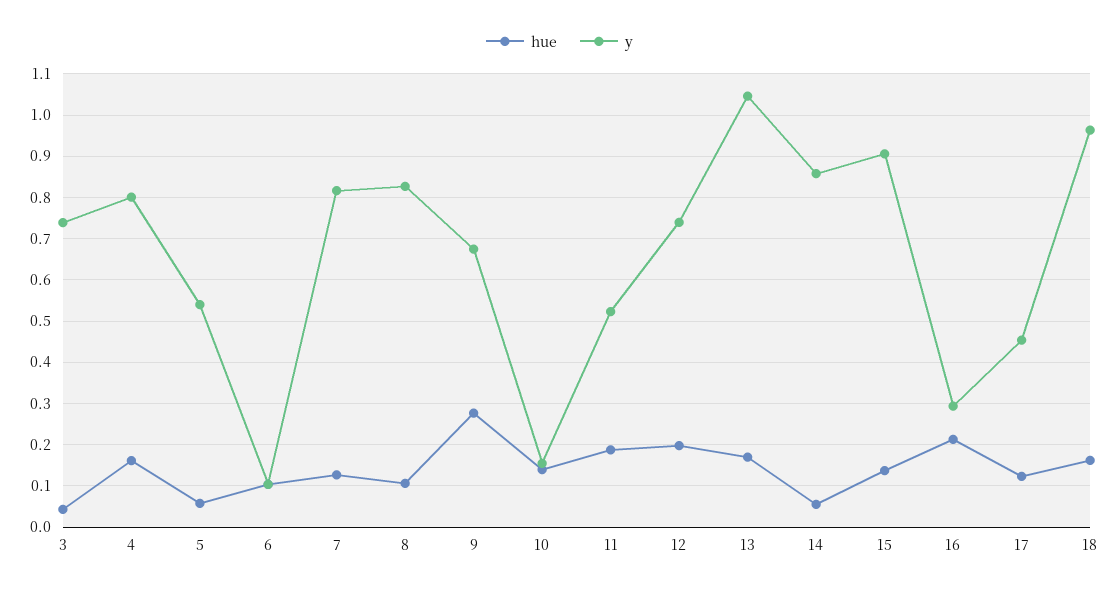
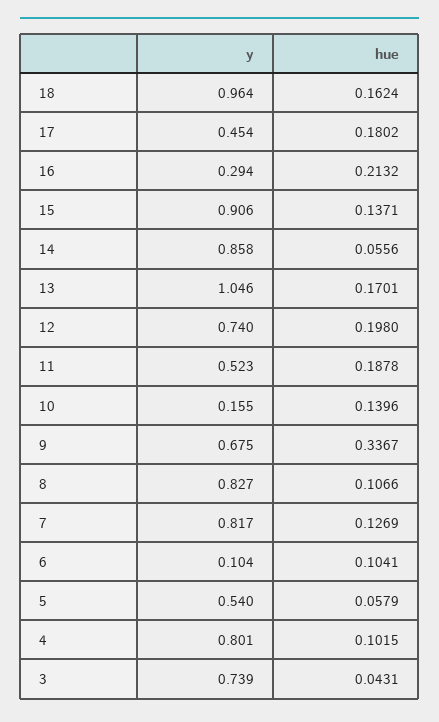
  {
    "hue": {
      "3": 0.0431,
-     "4": 0.16,
+     "4": 0.1015,
      "5": 0.0579,
      "6": 0.1041,
      "7": 0.1269,
      "8": 0.1066,
-     "9": 0.28,
+     "9": 0.3367,
      "10": 0.1396,
      "11": 0.1878,
      "12": 0.198,
      "13": 0.1701,
      "14": 0.0556,
      "15": 0.1371,
      "16": 0.2132,
-     "17": 0.12,
+     "17": 0.1802,
      "18": 0.1624
    },
    "y": {
      "3": 0.739,
      "4": 0.801,
      "5": 0.54,
      "6": 0.104,
      "7": 0.817,
      "8": 0.827,
      "9": 0.675,
      "10": 0.155,
      "11": 0.523,
      "12": 0.74,
      "13": 1.046,
      "14": 0.858,
      "15": 0.906,
      "16": 0.294,
      "17": 0.454,
      "18": 0.964
    }
  }

